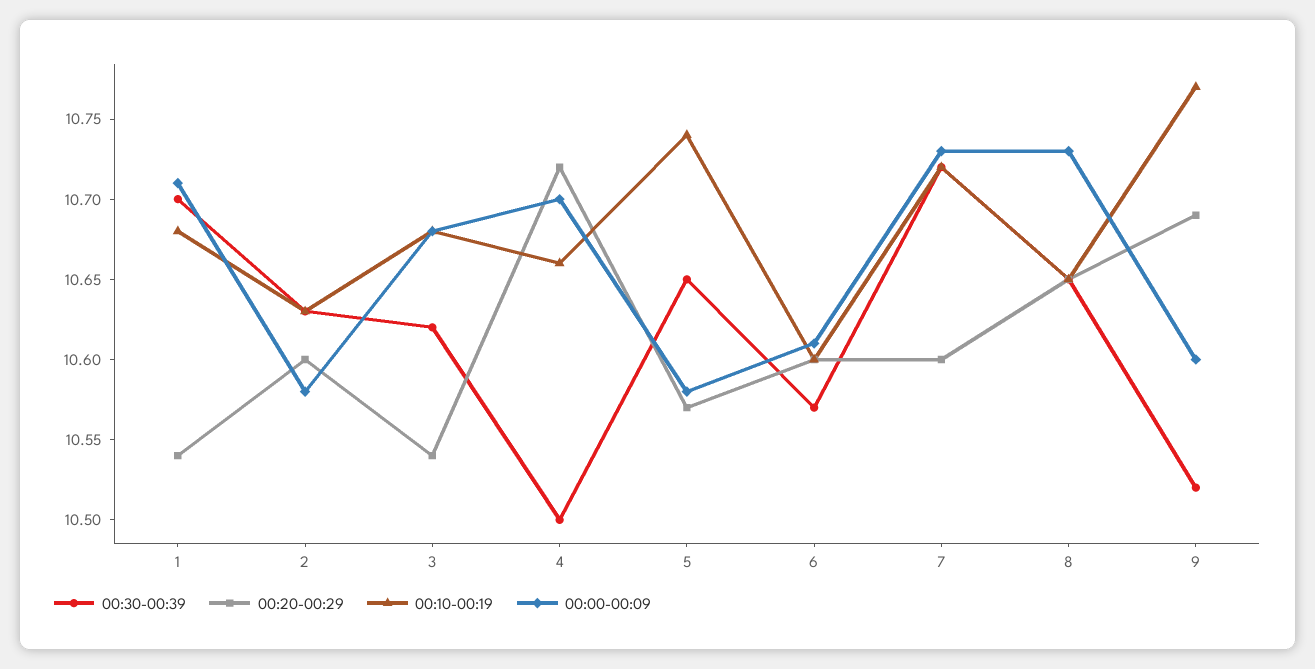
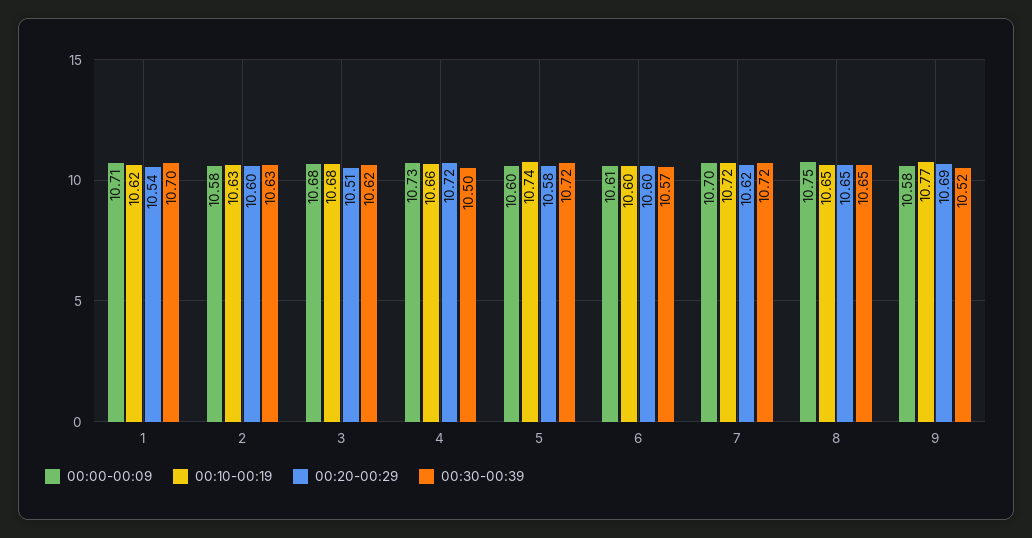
  {
    "00:30-00:39": {
      "1": 10.7,
      "2": 10.63,
      "3": 10.62,
      "4": 10.5,
-     "5": 10.65,
+     "5": 10.72,
      "6": 10.57,
      "7": 10.72,
      "8": 10.65,
      "9": 10.52
    },
    "00:20-00:29": {
      "1": 10.54,
      "2": 10.6,
-     "3": 10.54,
+     "3": 10.51,
      "4": 10.72,
-     "5": 10.57,
+     "5": 10.58,
      "6": 10.6,
-     "7": 10.6,
+     "7": 10.62,
      "8": 10.65,
      "9": 10.69
    },
    "00:10-00:19": {
-     "1": 10.68,
+     "1": 10.62,
      "2": 10.63,
      "3": 10.68,
      "4": 10.66,
      "5": 10.74,
      "6": 10.6,
      "7": 10.72,
      "8": 10.65,
      "9": 10.77
    },
    "00:00-00:09": {
      "1": 10.71,
      "2": 10.58,
      "3": 10.68,
-     "4": 10.7,
+     "4": 10.73,
-     "5": 10.58,
+     "5": 10.6,
      "6": 10.61,
-     "7": 10.73,
+     "7": 10.7,
-     "8": 10.73,
+     "8": 10.75,
-     "9": 10.6
+     "9": 10.58
    }
  }

